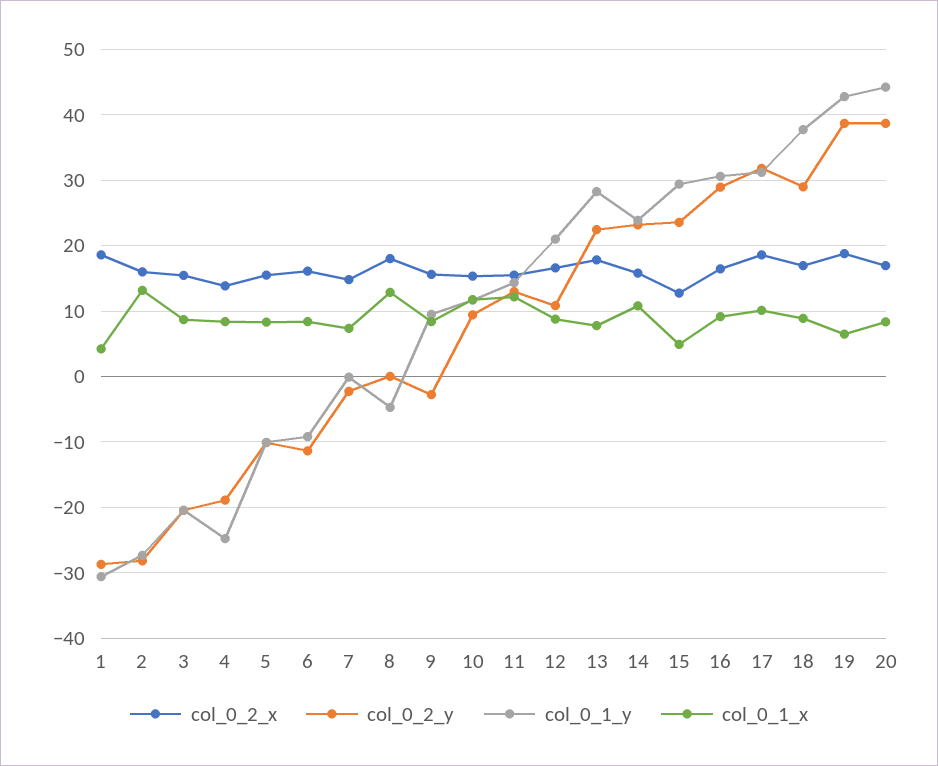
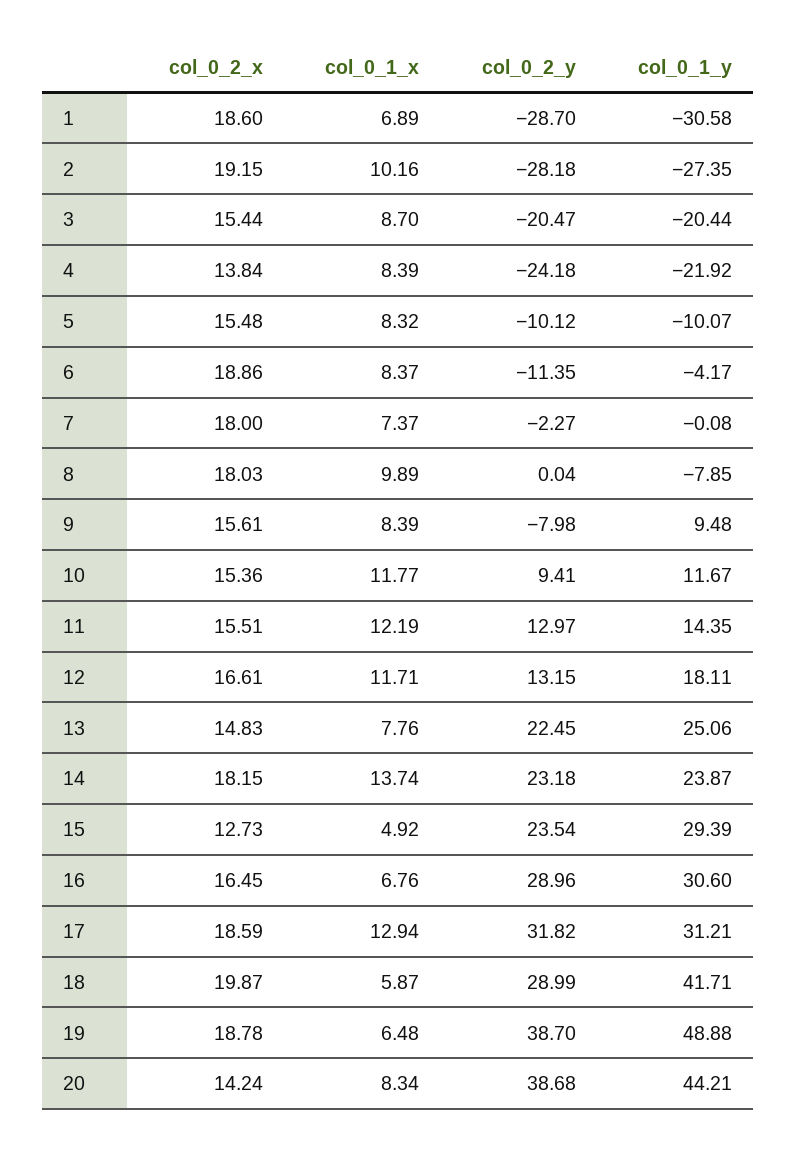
  {
    "col_0_2_x": {
      "1": 18.6,
-     "2": 16,
+     "2": 19.15,
      "3": 15.44,
      "4": 13.84,
      "5": 15.48,
-     "6": 16,
+     "6": 18.86,
-     "7": 15,
+     "7": 18,
      "8": 18.03,
      "9": 15.61,
      "10": 15.36,
      "11": 15.51,
      "12": 16.61,
-     "13": 18,
+     "13": 14.83,
-     "14": 16,
+     "14": 18.15,
      "15": 12.73,
      "16": 16.45,
      "17": 18.59,
-     "18": 17,
+     "18": 19.87,
      "19": 18.78,
-     "20": 17
+     "20": 14.24
    },
    "col_0_2_y": {
      "1": -28.7,
      "2": -28.18,
      "3": -20.47,
-     "4": -19,
+     "4": -24.18,
      "5": -10.12,
      "6": -11.35,
      "7": -2.27,
      "8": 0.04,
-     "9": -3,
+     "9": -7.98,
      "10": 9.41,
      "11": 12.97,
-     "12": 11,
+     "12": 13.15,
      "13": 22.45,
      "14": 23.18,
      "15": 23.54,
      "16": 28.96,
      "17": 31.82,
      "18": 28.99,
      "19": 38.7,
      "20": 38.68
    },
    "col_0_1_y": {
      "1": -30.58,
      "2": -27.35,
      "3": -20.44,
-     "4": -25,
+     "4": -21.92,
      "5": -10.07,
-     "6": -9,
+     "6": -4.17,
      "7": -0.08,
-     "8": -5,
+     "8": -7.85,
      "9": 9.48,
      "10": 11.67,
      "11": 14.35,
-     "12": 21,
+     "12": 18.11,
-     "13": 28,
+     "13": 25.06,
      "14": 23.87,
      "15": 29.39,
      "16": 30.6,
      "17": 31.21,
-     "18": 38,
+     "18": 41.71,
-     "19": 43,
+     "19": 48.88,
      "20": 44.21
    },
    "col_0_1_x": {
-     "1": 4,
+     "1": 6.89,
-     "2": 13,
+     "2": 10.16,
      "3": 8.7,
      "4": 8.39,
      "5": 8.32,
      "6": 8.37,
      "7": 7.37,
-     "8": 13,
+     "8": 9.89,
      "9": 8.39,
      "10": 11.77,
      "11": 12.19,
-     "12": 9,
+     "12": 11.71,
      "13": 7.76,
-     "14": 11,
+     "14": 13.74,
      "15": 4.92,
-     "16": 9,
+     "16": 6.76,
-     "17": 10,
+     "17": 12.94,
-     "18": 9,
+     "18": 5.87,
      "19": 6.48,
      "20": 8.34
    }
  }

